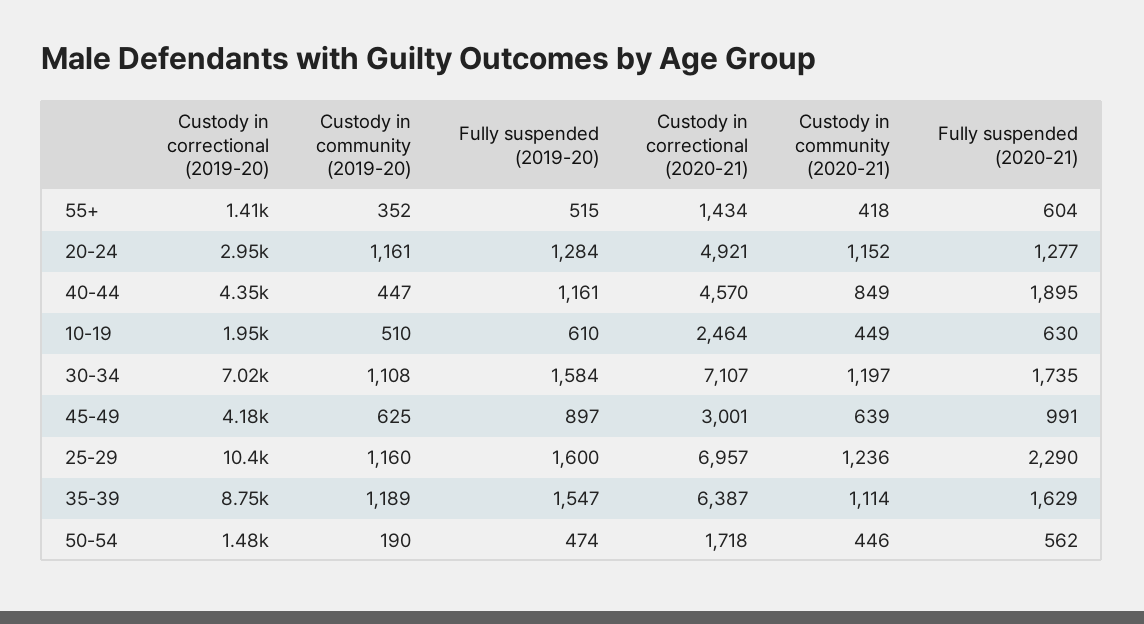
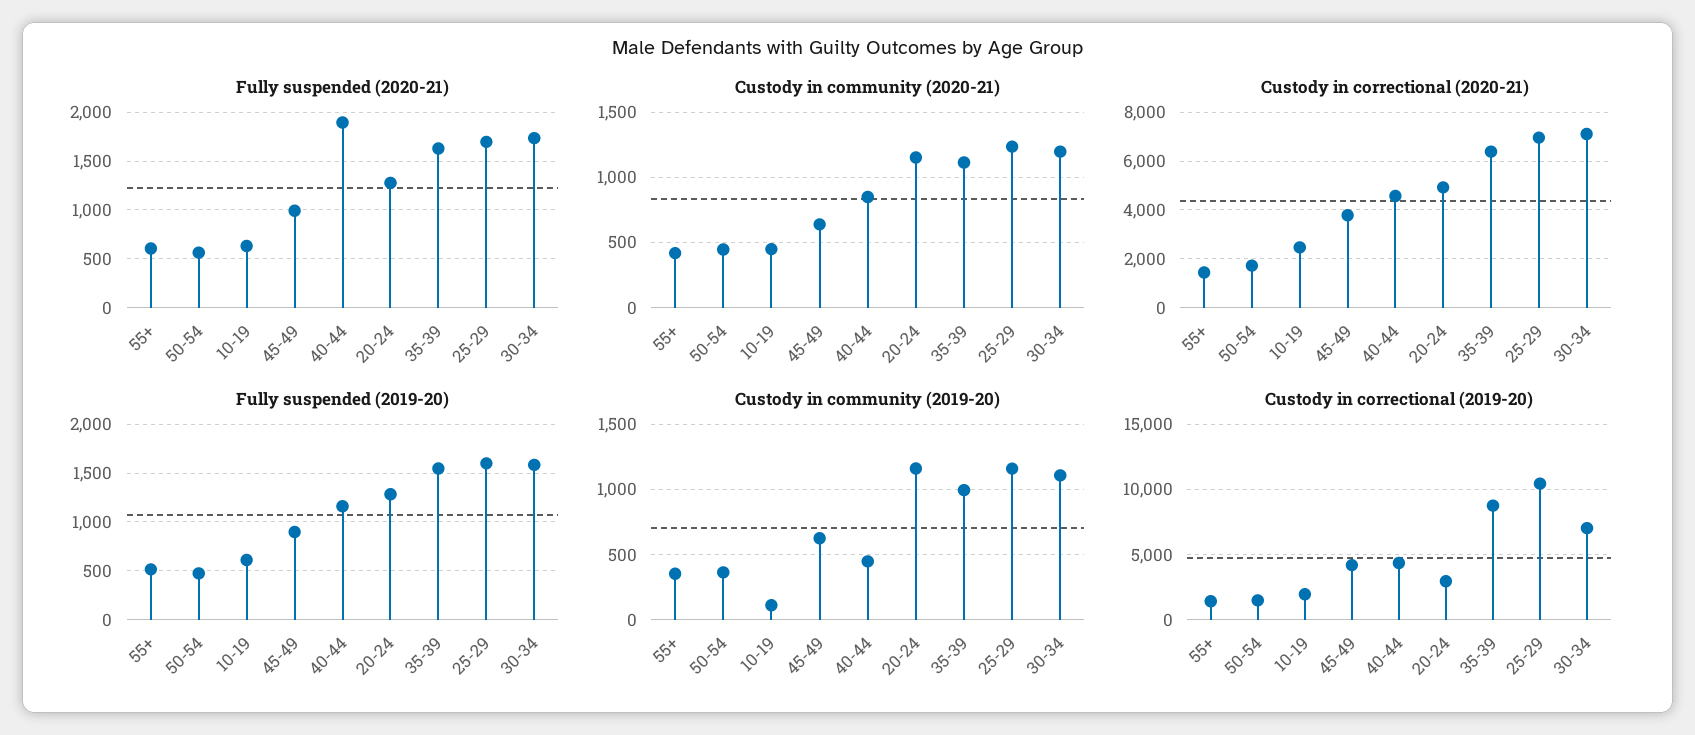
  {
    "Custody in correctional (2019-20)": {
      "55+": 1410,
      "20-24": 2950,
      "40-44": 4350,
      "10-19": 1950,
      "30-34": 7020,
      "45-49": 4180,
      "25-29": 10400,
      "35-39": 8750,
      "50-54": 1480
    },
    "Custody in community (2019-20)": {
      "55+": 352,
      "20-24": 1161,
      "40-44": 447,
-     "10-19": 510,
+     "10-19": 100,
      "30-34": 1108,
      "45-49": 625,
      "25-29": 1160,
-     "35-39": 1189,
+     "35-39": 1000,
-     "50-54": 190
+     "50-54": 350
    },
    "Fully suspended (2019-20)": {
      "55+": 515,
      "20-24": 1284,
      "40-44": 1161,
      "10-19": 610,
      "30-34": 1584,
      "45-49": 897,
      "25-29": 1600,
      "35-39": 1547,
      "50-54": 474
    },
    "Custody in correctional (2020-21)": {
      "55+": 1434,
      "20-24": 4921,
      "40-44": 4570,
      "10-19": 2464,
      "30-34": 7107,
-     "45-49": 3001,
+     "45-49": 3750,
      "25-29": 6957,
      "35-39": 6387,
      "50-54": 1718
    },
    "Custody in community (2020-21)": {
      "55+": 418,
      "20-24": 1152,
      "40-44": 849,
      "10-19": 449,
      "30-34": 1197,
      "45-49": 639,
      "25-29": 1236,
      "35-39": 1114,
      "50-54": 446
    },
    "Fully suspended (2020-21)": {
      "55+": 604,
      "20-24": 1277,
      "40-44": 1895,
      "10-19": 630,
      "30-34": 1735,
      "45-49": 991,
-     "25-29": 2290,
+     "25-29": 1700,
      "35-39": 1629,
      "50-54": 562
    }
  }

